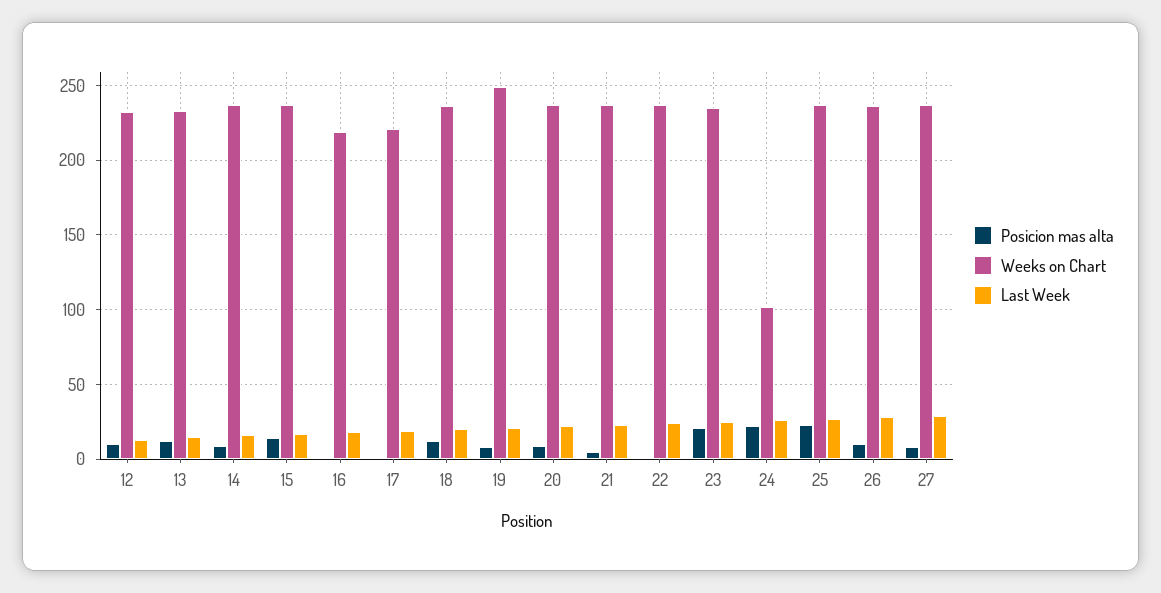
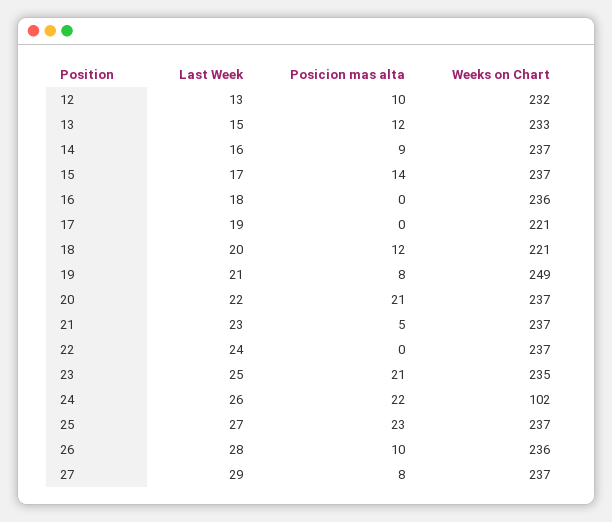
  {
    "Posicion mas alta": {
      "12": 10,
      "13": 12,
      "14": 9,
      "15": 14,
      "16": 0,
      "17": 0,
      "18": 12,
      "19": 8,
-     "20": 10,
+     "20": 21,
      "21": 5,
      "22": 0,
      "23": 21,
      "24": 22,
      "25": 23,
      "26": 10,
      "27": 8
    },
    "Weeks on Chart": {
      "12": 232,
      "13": 233,
      "14": 237,
      "15": 237,
-     "16": 220,
+     "16": 236,
      "17": 221,
-     "18": 235,
+     "18": 221,
      "19": 249,
      "20": 237,
      "21": 237,
      "22": 237,
      "23": 235,
      "24": 102,
      "25": 237,
      "26": 236,
      "27": 237
    },
    "Last Week": {
      "12": 13,
      "13": 15,
      "14": 16,
      "15": 17,
      "16": 18,
      "17": 19,
      "18": 20,
      "19": 21,
      "20": 22,
      "21": 23,
      "22": 24,
      "23": 25,
      "24": 26,
      "25": 27,
      "26": 28,
      "27": 29
    }
  }

